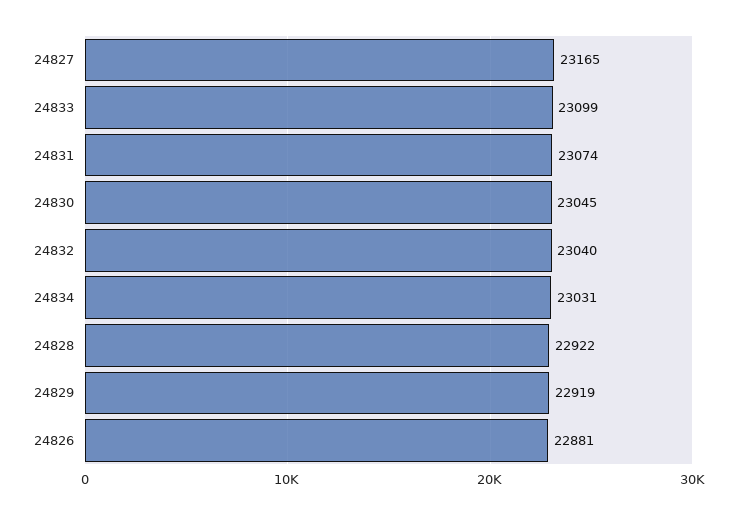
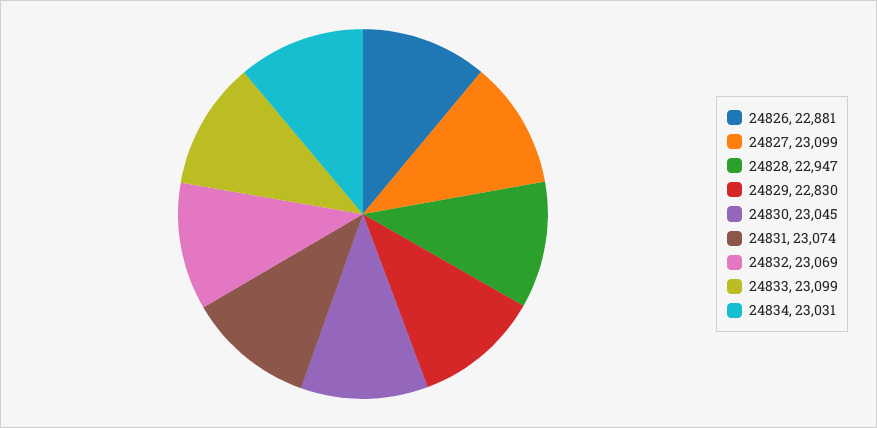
  {
-   "24827": 23165,
+   "24827": 23099,
    "24833": 23099,
    "24831": 23074,
    "24830": 23045,
-   "24832": 23040,
+   "24832": 23069,
    "24834": 23031,
-   "24828": 22922,
+   "24828": 22947,
-   "24829": 22919,
+   "24829": 22830,
    "24826": 22881
  }

